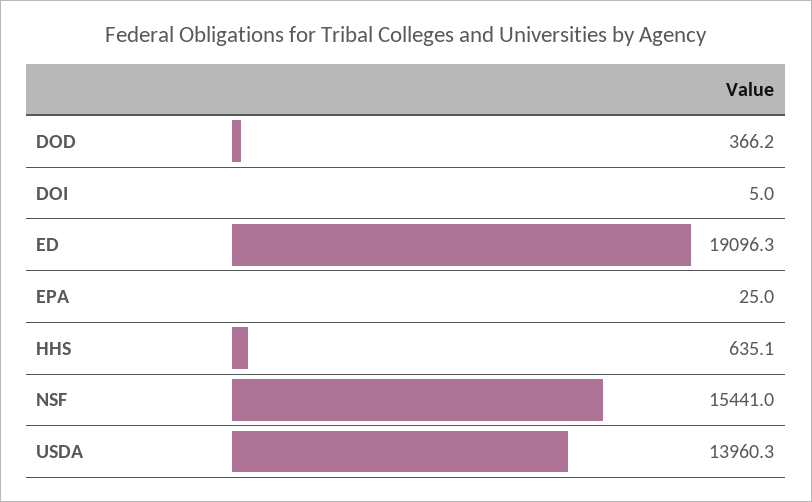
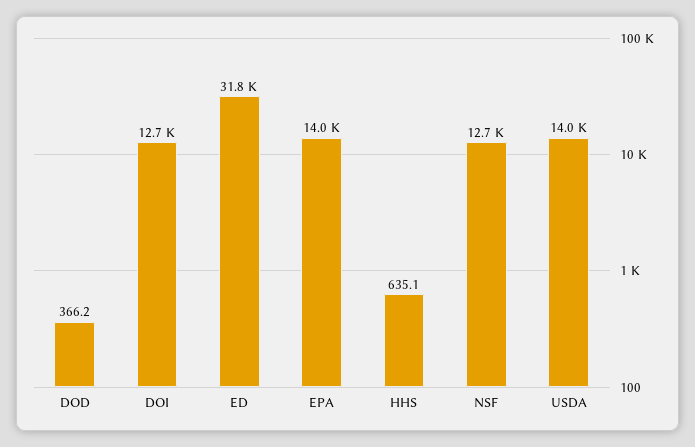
  {
    "DOD": 366.2,
-   "DOI": 5,
+   "DOI": 12700,
-   "ED": 19096.3,
+   "ED": 31800,
-   "EPA": 25,
+   "EPA": 14000,
    "HHS": 635.1,
-   "NSF": 15441,
+   "NSF": 12700,
    "USDA": 13960.3
  }

